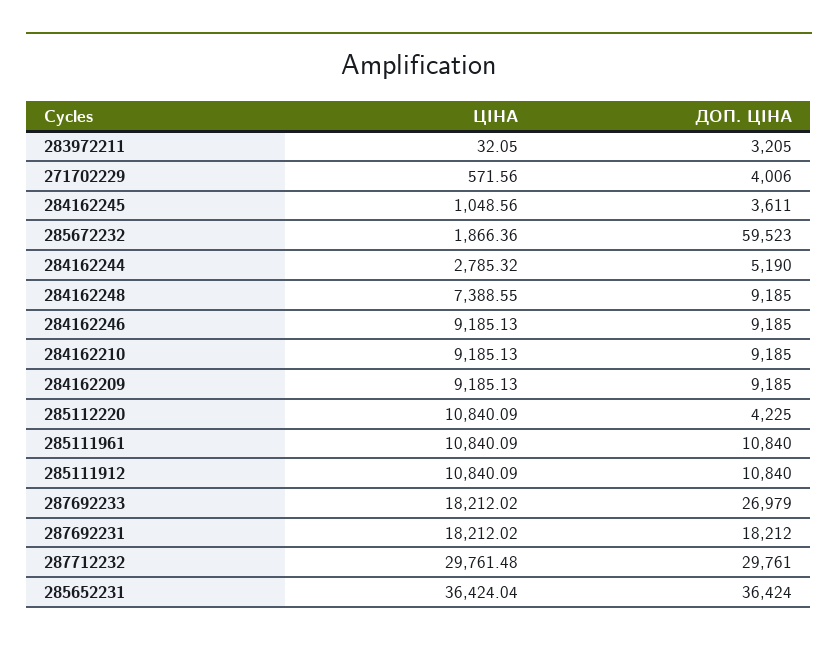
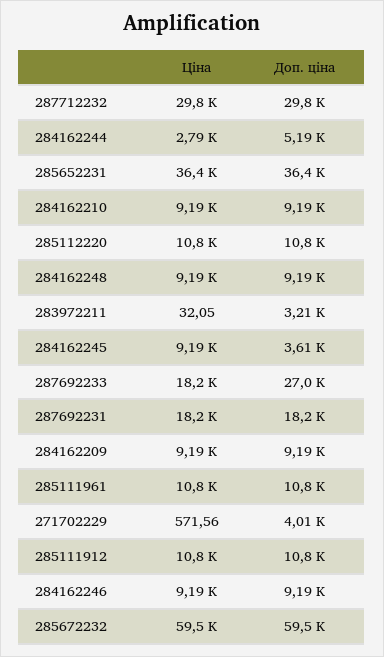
  {
    "ЦІНА": {
      "283972211": 32.05,
      "271702229": 571.56,
-     "284162245": 1048.56,
+     "284162245": 9190,
-     "285672232": 1866.36,
+     "285672232": 59500,
      "284162244": 2785.32,
-     "284162248": 7388.55,
+     "284162248": 9190,
      "284162246": 9185.13,
      "284162210": 9185.13,
      "284162209": 9185.13,
      "285112220": 10840.09,
      "285111961": 10840.09,
      "285111912": 10840.09,
      "287692233": 18212.02,
      "287692231": 18212.02,
      "287712232": 29761.48,
      "285652231": 36424.04
    },
    "ДОП. ЦІНА": {
      "283972211": 3205,
      "271702229": 4006,
      "284162245": 3611,
      "285672232": 59523,
      "284162244": 5190,
      "284162248": 9185,
      "284162246": 9185,
      "284162210": 9185,
      "284162209": 9185,
-     "285112220": 4225,
+     "285112220": 10800,
      "285111961": 10840,
      "285111912": 10840,
      "287692233": 26979,
      "287692231": 18212,
      "287712232": 29761,
      "285652231": 36424
    }
  }

